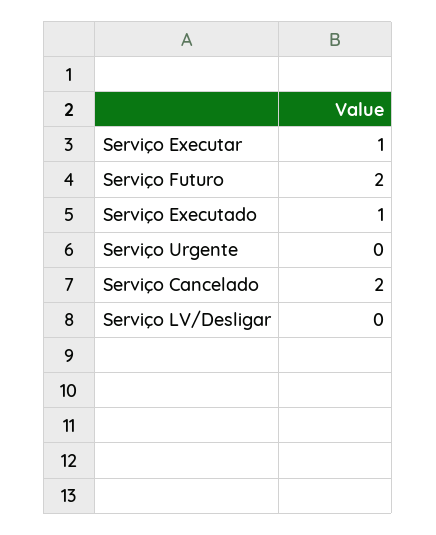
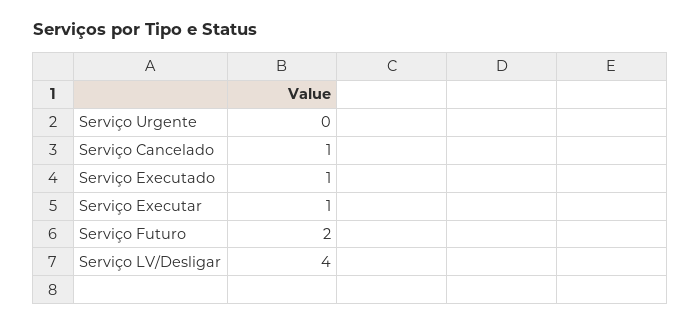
  {
    "Serviço Executar": 1,
    "Serviço Futuro": 2,
    "Serviço Executado": 1,
    "Serviço Urgente": 0,
-   "Serviço Cancelado": 2,
+   "Serviço Cancelado": 1,
-   "Serviço LV/Desligar": 0
+   "Serviço LV/Desligar": 4
  }

